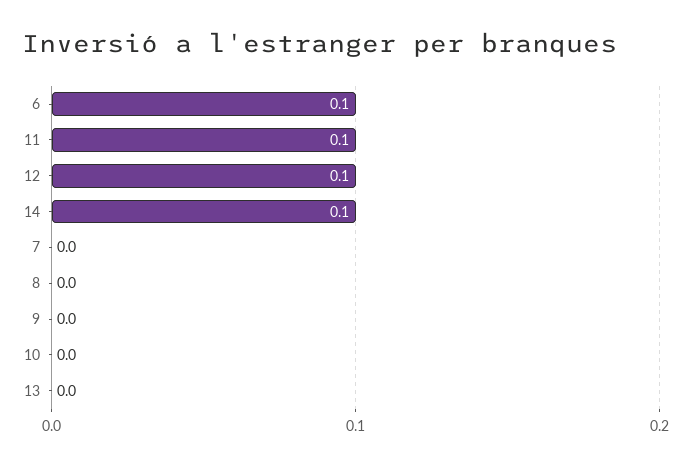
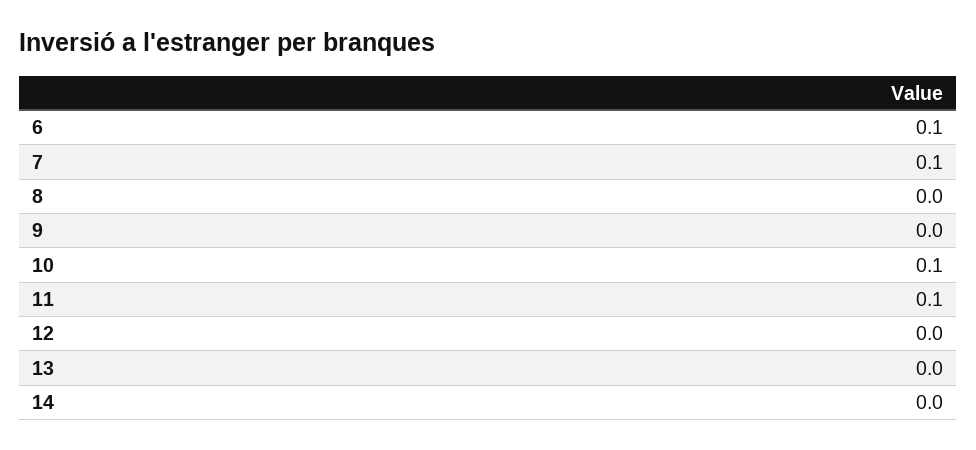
  {
    "6": 0.1,
    "11": 0.1,
-   "12": 0.1,
+   "12": 0,
-   "14": 0.1,
+   "14": 0,
-   "7": 0,
+   "7": 0.1,
    "8": 0,
    "9": 0,
-   "10": 0,
+   "10": 0.1,
    "13": 0
  }

